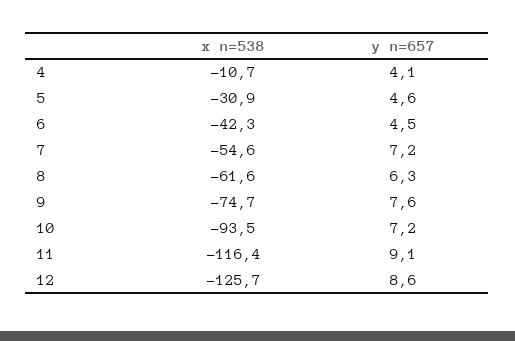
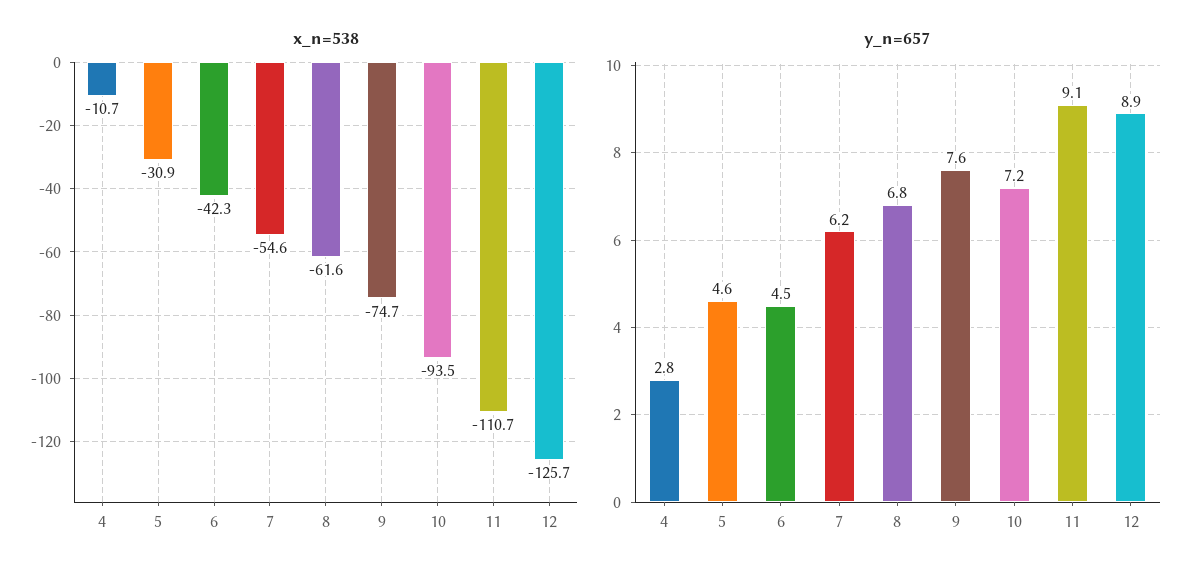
  {
    "x n=538": {
      "4": -10.7,
      "5": -30.9,
      "6": -42.3,
      "7": -54.6,
      "8": -61.6,
      "9": -74.7,
      "10": -93.5,
-     "11": -116.4,
+     "11": -110.7,
      "12": -125.7
    },
    "y n=657": {
-     "4": 4.1,
+     "4": 2.8,
      "5": 4.6,
      "6": 4.5,
-     "7": 7.2,
+     "7": 6.2,
-     "8": 6.3,
+     "8": 6.8,
      "9": 7.6,
      "10": 7.2,
      "11": 9.1,
-     "12": 8.6
+     "12": 8.9
    }
  }

